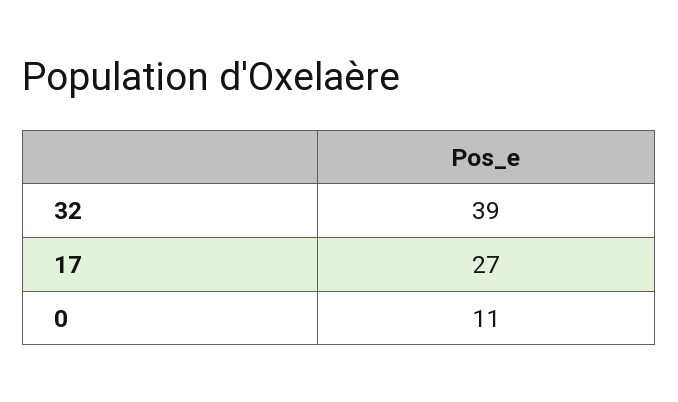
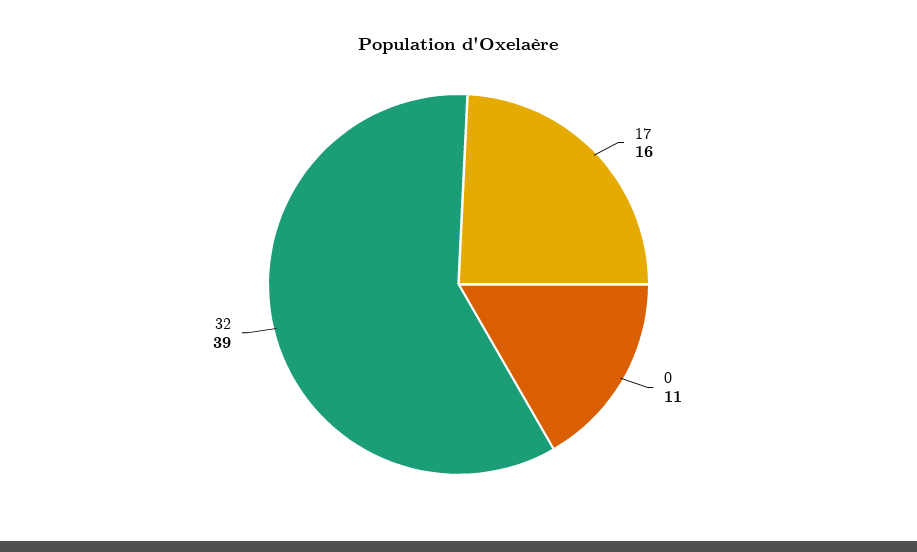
  {
    "32": 39,
-   "17": 27,
+   "17": 16,
    "0": 11
  }

